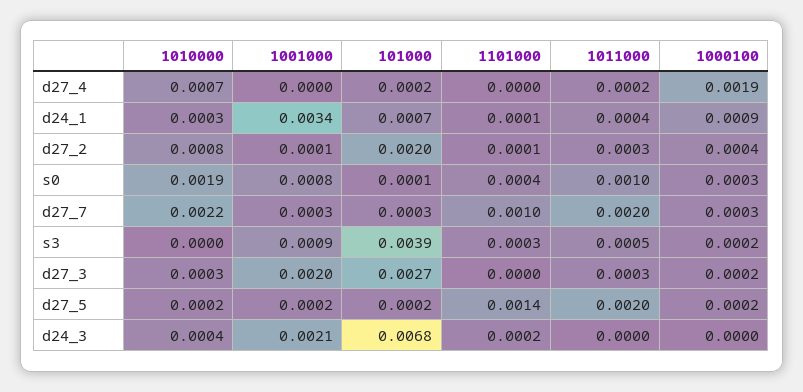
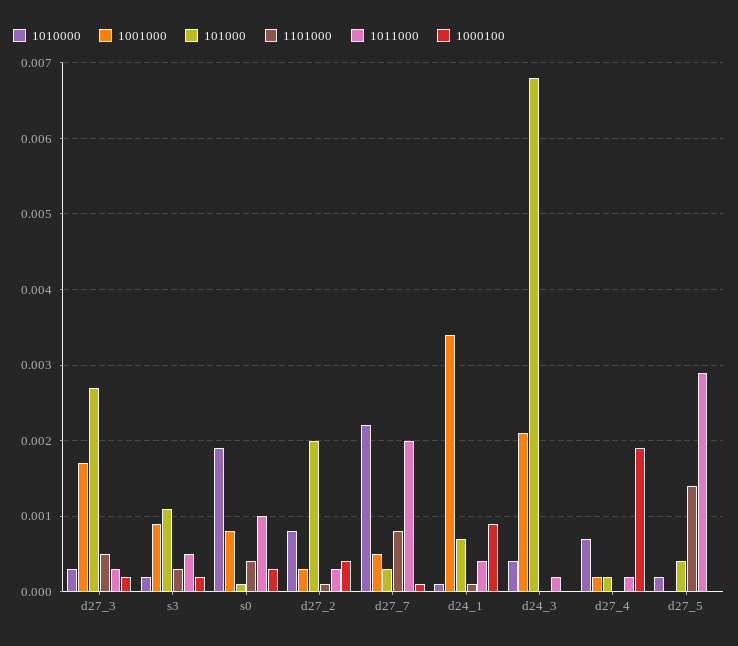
  {
    "1010000": {
      "d27_4": 0.0007,
-     "d24_1": 0.0003,
+     "d24_1": 0.0001,
      "d27_2": 0.0008,
      "s0": 0.0019,
      "d27_7": 0.0022,
-     "s3": 0,
+     "s3": 0.0002,
      "d27_3": 0.0003,
      "d27_5": 0.0002,
      "d24_3": 0.0004
    },
    "1001000": {
-     "d27_4": 0,
+     "d27_4": 0.0002,
      "d24_1": 0.0034,
-     "d27_2": 0.0001,
+     "d27_2": 0.0003,
      "s0": 0.0008,
-     "d27_7": 0.0003,
+     "d27_7": 0.0005,
      "s3": 0.0009,
-     "d27_3": 0.002,
+     "d27_3": 0.0017,
-     "d27_5": 0.0002,
+     "d27_5": 0,
      "d24_3": 0.0021
    },
    "101000": {
      "d27_4": 0.0002,
      "d24_1": 0.0007,
      "d27_2": 0.002,
      "s0": 0.0001,
      "d27_7": 0.0003,
-     "s3": 0.0039,
+     "s3": 0.0011,
      "d27_3": 0.0027,
-     "d27_5": 0.0002,
+     "d27_5": 0.0004,
      "d24_3": 0.0068
    },
    "1101000": {
      "d27_4": 0,
      "d24_1": 0.0001,
      "d27_2": 0.0001,
      "s0": 0.0004,
-     "d27_7": 0.001,
+     "d27_7": 0.0008,
      "s3": 0.0003,
-     "d27_3": 0,
+     "d27_3": 0.0005,
      "d27_5": 0.0014,
-     "d24_3": 0.0002
+     "d24_3": 0
    },
    "1011000": {
      "d27_4": 0.0002,
      "d24_1": 0.0004,
      "d27_2": 0.0003,
      "s0": 0.001,
      "d27_7": 0.002,
      "s3": 0.0005,
      "d27_3": 0.0003,
-     "d27_5": 0.002,
+     "d27_5": 0.0029,
-     "d24_3": 0
+     "d24_3": 0.0002
    },
    "1000100": {
      "d27_4": 0.0019,
      "d24_1": 0.0009,
      "d27_2": 0.0004,
      "s0": 0.0003,
-     "d27_7": 0.0003,
+     "d27_7": 0.0001,
      "s3": 0.0002,
      "d27_3": 0.0002,
-     "d27_5": 0.0002,
+     "d27_5": 0,
      "d24_3": 0
    }
  }

